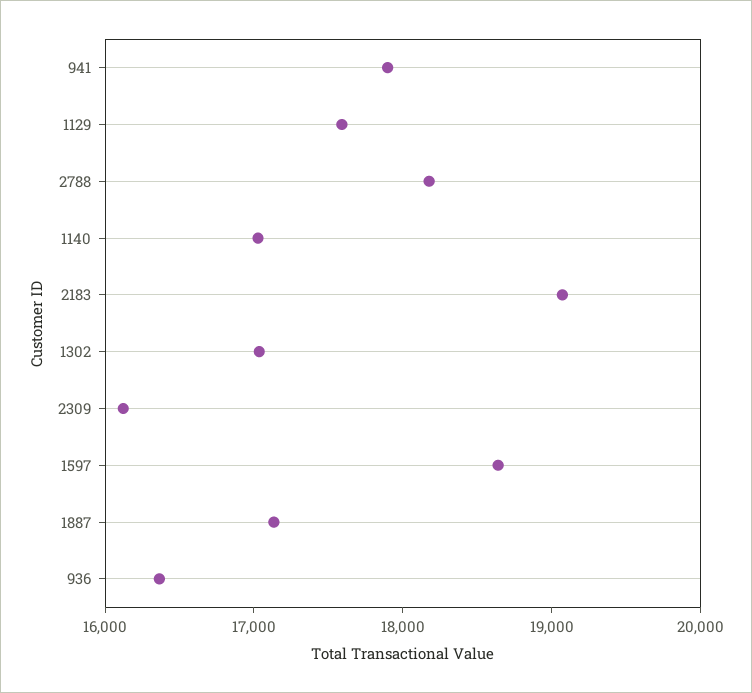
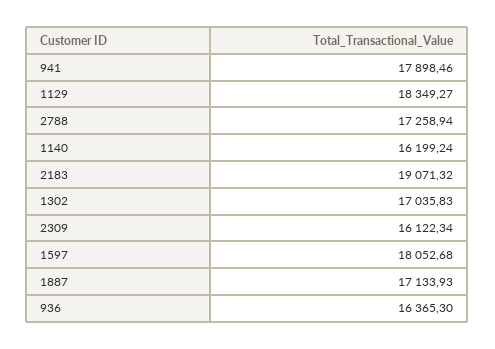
  {
    "941": 17898.46,
-   "1129": 17600,
+   "1129": 18349.27,
-   "2788": 18200,
+   "2788": 17258.94,
-   "1140": 17000,
+   "1140": 16199.24,
    "2183": 19071.32,
    "1302": 17035.83,
    "2309": 16122.34,
-   "1597": 18600,
+   "1597": 18052.68,
    "1887": 17133.93,
    "936": 16365.3
  }

